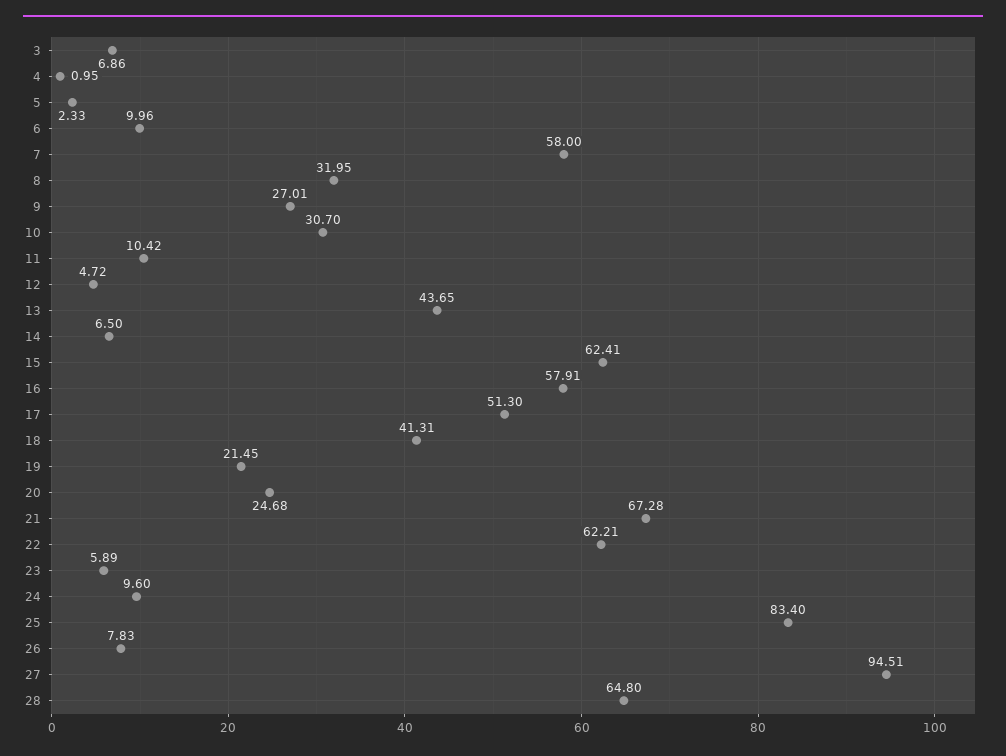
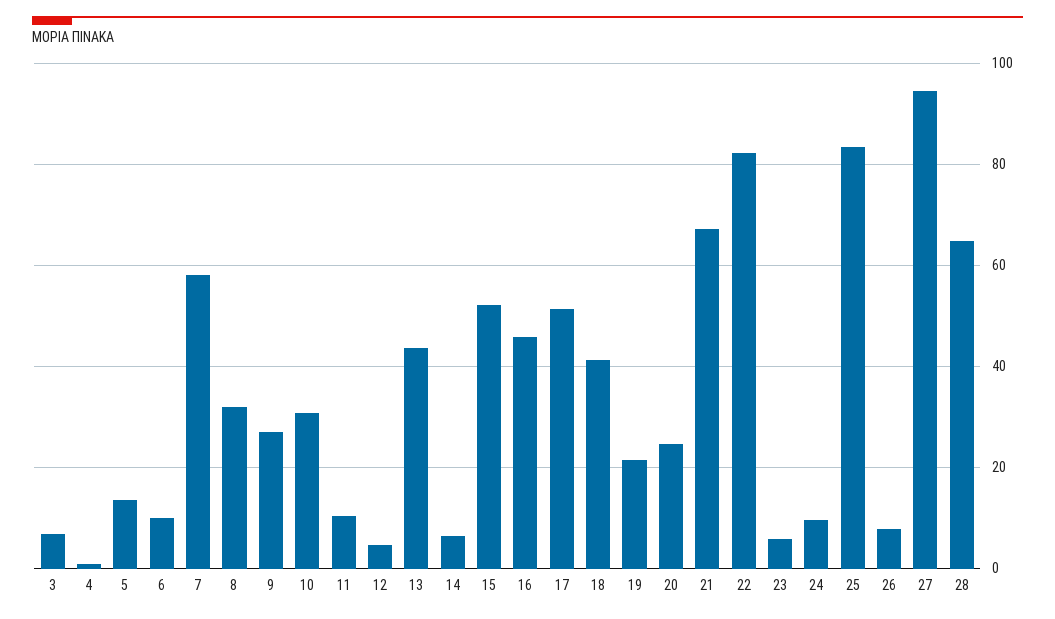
  {
    "3": 6.86,
    "4": 0.95,
-   "5": 2.33,
+   "5": 14,
    "6": 9.96,
    "7": 58,
    "8": 31.95,
    "9": 27.01,
    "10": 30.7,
    "11": 10.42,
    "12": 4.72,
    "13": 43.65,
    "14": 6.5,
-   "15": 62.41,
+   "15": 52,
-   "16": 57.91,
+   "16": 46,
    "17": 51.3,
    "18": 41.31,
    "19": 21.45,
    "20": 24.68,
    "21": 67.28,
-   "22": 62.21,
+   "22": 82,
    "23": 5.89,
    "24": 9.6,
    "25": 83.4,
    "26": 7.83,
    "27": 94.51,
    "28": 64.8
  }

